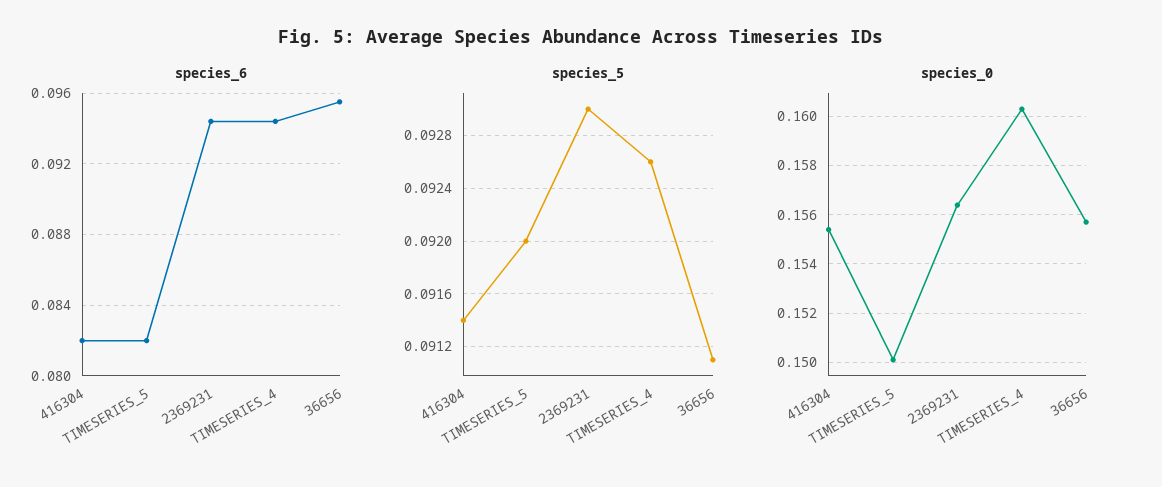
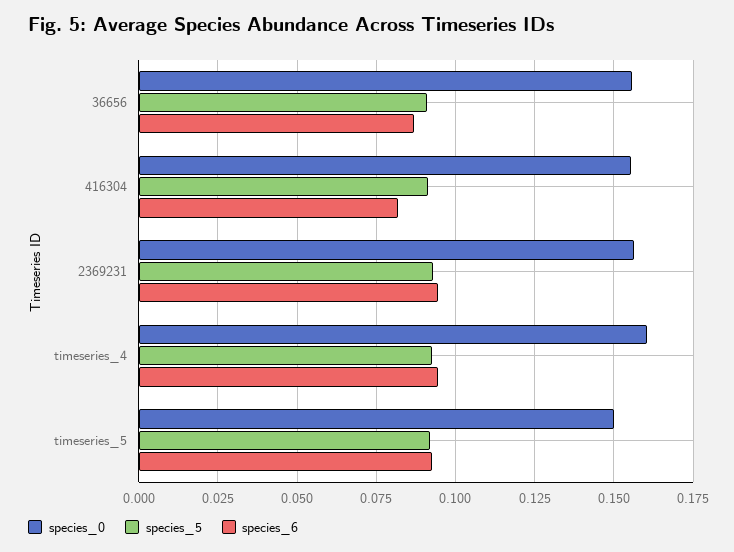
  {
    "species_6": {
      "416304": 0.082,
-     "TIMESERIES_5": 0.082,
+     "TIMESERIES_5": 0.0925,
      "2369231": 0.0945,
      "TIMESERIES_4": 0.0945,
-     "36656": 0.0955
+     "36656": 0.0875
    },
    "species_5": {
      "416304": 0.0914,
      "TIMESERIES_5": 0.092,
      "2369231": 0.093,
      "TIMESERIES_4": 0.0926,
      "36656": 0.0911
    },
    "species_0": {
      "416304": 0.1555,
      "TIMESERIES_5": 0.15,
      "2369231": 0.1565,
      "TIMESERIES_4": 0.1605,
      "36656": 0.1555
    }
  }

